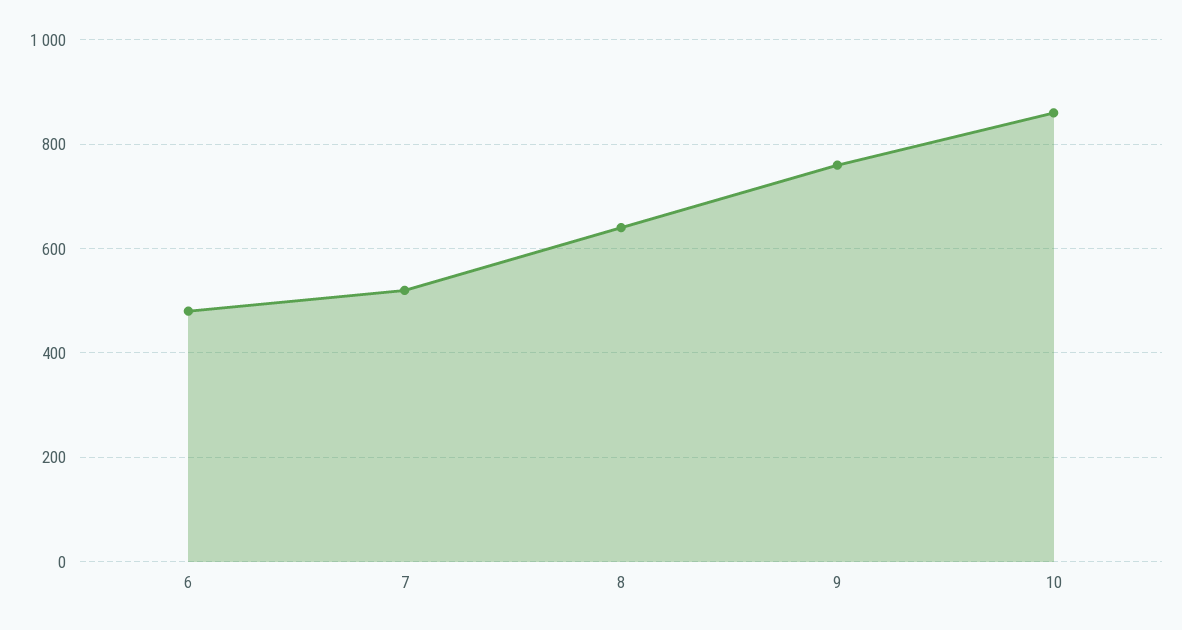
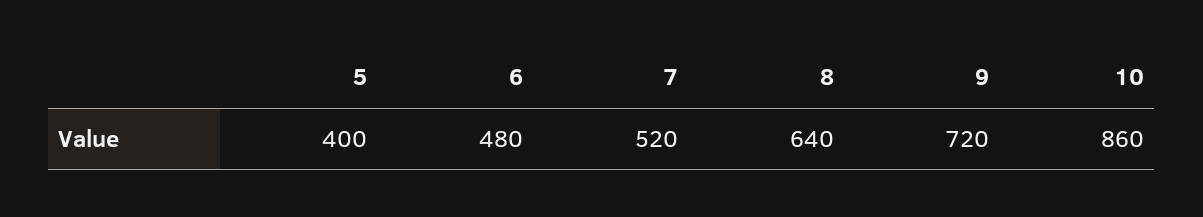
  {
    "6": 480,
    "7": 520,
    "8": 640,
-   "9": 760,
+   "9": 720,
-   "10": 860
+   "10": 860,
+   "5": 400
  }

